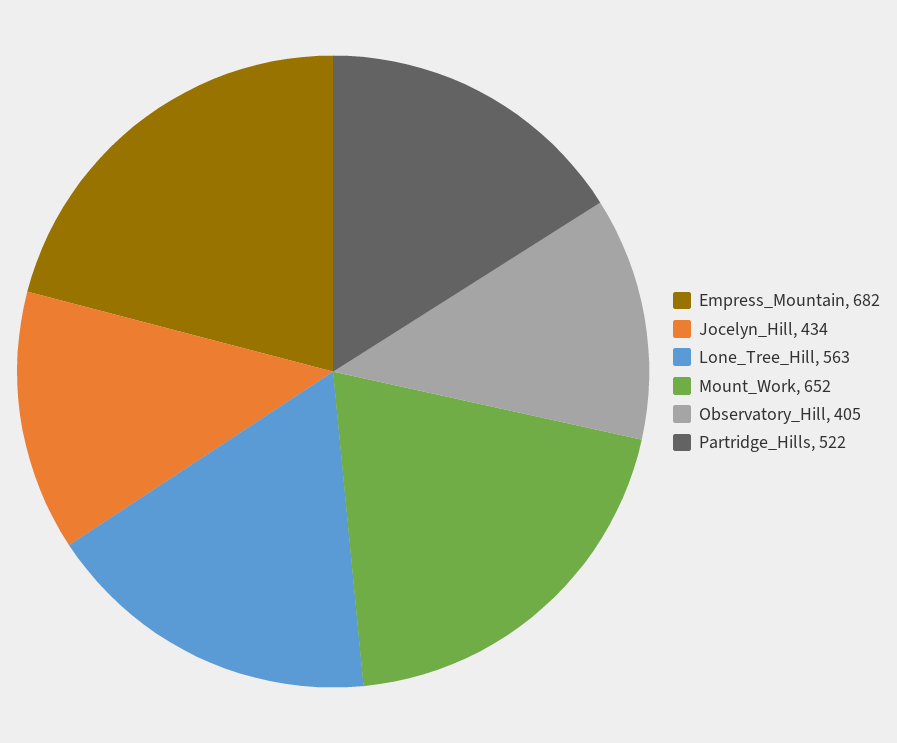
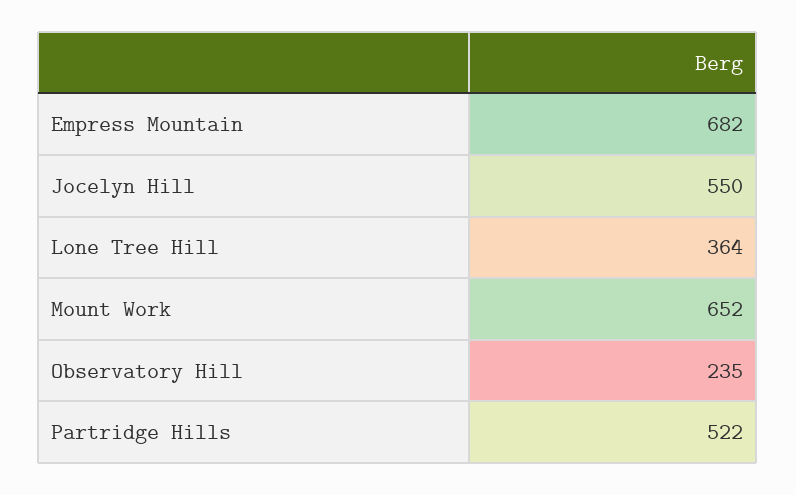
  {
    "Empress_Mountain": 682,
-   "Jocelyn_Hill": 434,
+   "Jocelyn_Hill": 550,
-   "Lone_Tree_Hill": 563,
+   "Lone_Tree_Hill": 364,
    "Mount_Work": 652,
-   "Observatory_Hill": 405,
+   "Observatory_Hill": 235,
    "Partridge_Hills": 522
  }

